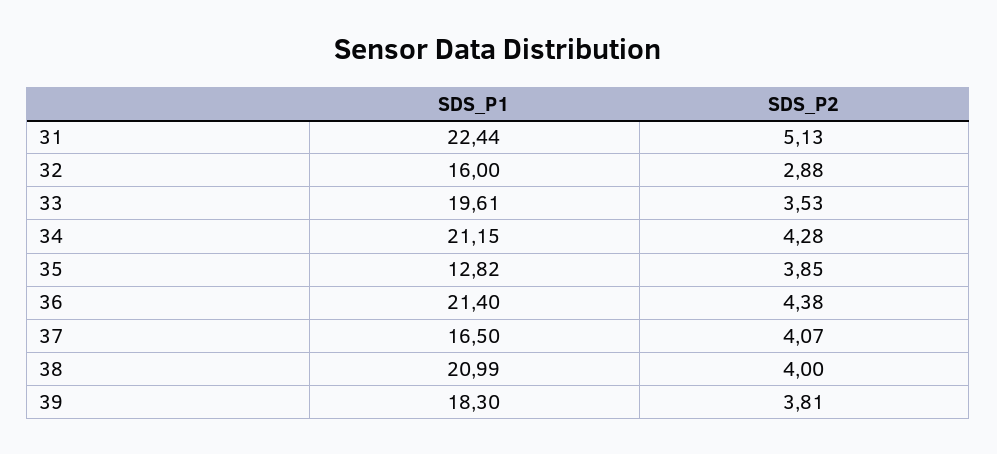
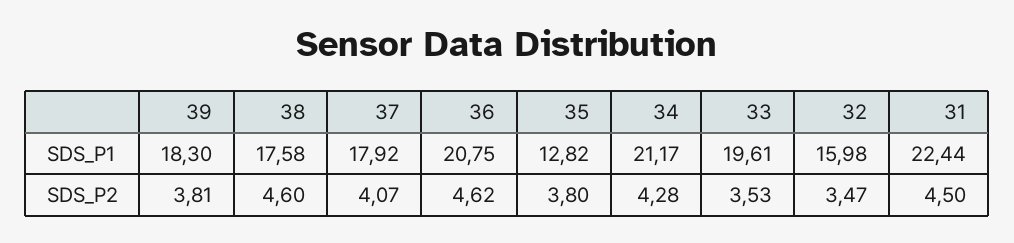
  {
    "SDS_P1": {
      "31": 22.44,
-     "32": 16,
+     "32": 15.98,
      "33": 19.61,
-     "34": 21.15,
+     "34": 21.17,
      "35": 12.82,
-     "36": 21.4,
+     "36": 20.75,
-     "37": 16.5,
+     "37": 17.92,
-     "38": 20.99,
+     "38": 17.58,
      "39": 18.3
    },
    "SDS_P2": {
-     "31": 5.13,
+     "31": 4.5,
-     "32": 2.88,
+     "32": 3.47,
      "33": 3.53,
      "34": 4.28,
-     "35": 3.85,
+     "35": 3.8,
-     "36": 4.38,
+     "36": 4.62,
      "37": 4.07,
-     "38": 4,
+     "38": 4.6,
      "39": 3.81
    }
  }

